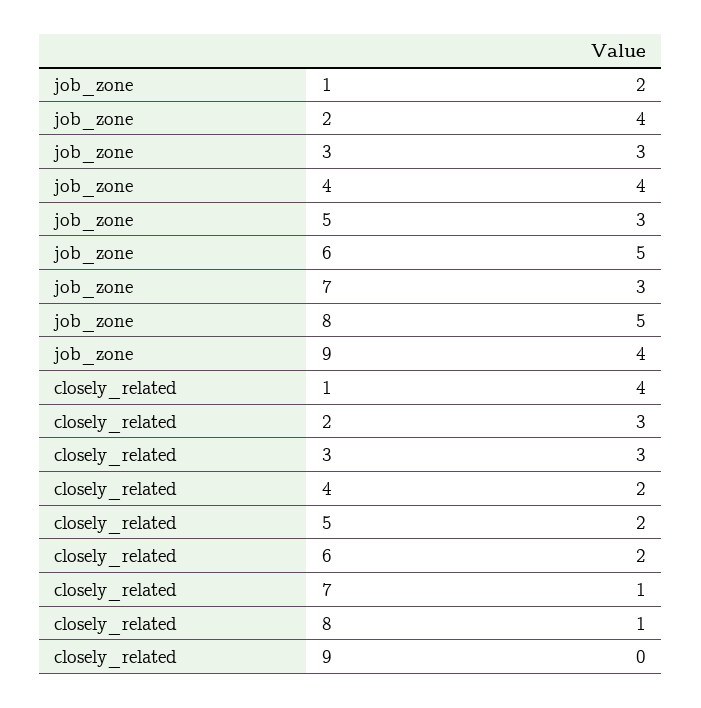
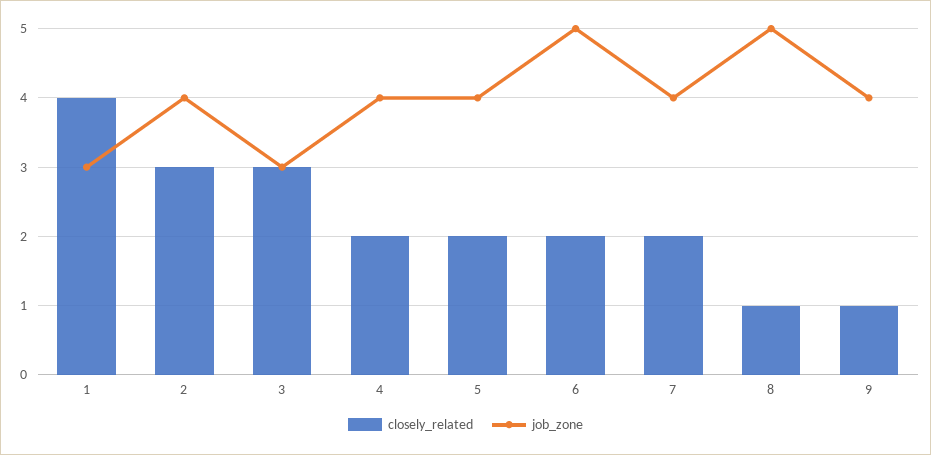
  {
    "job_zone": {
-     "1": 2,
+     "1": 3,
      "2": 4,
      "3": 3,
      "4": 4,
-     "5": 3,
+     "5": 4,
      "6": 5,
-     "7": 3,
+     "7": 4,
      "8": 5,
      "9": 4
    },
    "closely_related": {
      "1": 4,
      "2": 3,
      "3": 3,
      "4": 2,
      "5": 2,
      "6": 2,
-     "7": 1,
+     "7": 2,
      "8": 1,
-     "9": 0
+     "9": 1
    }
  }

